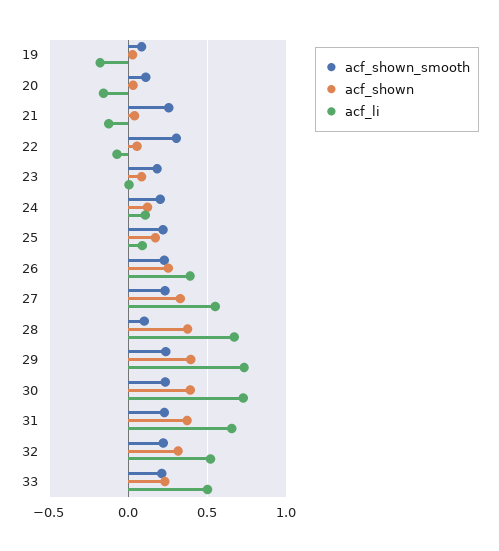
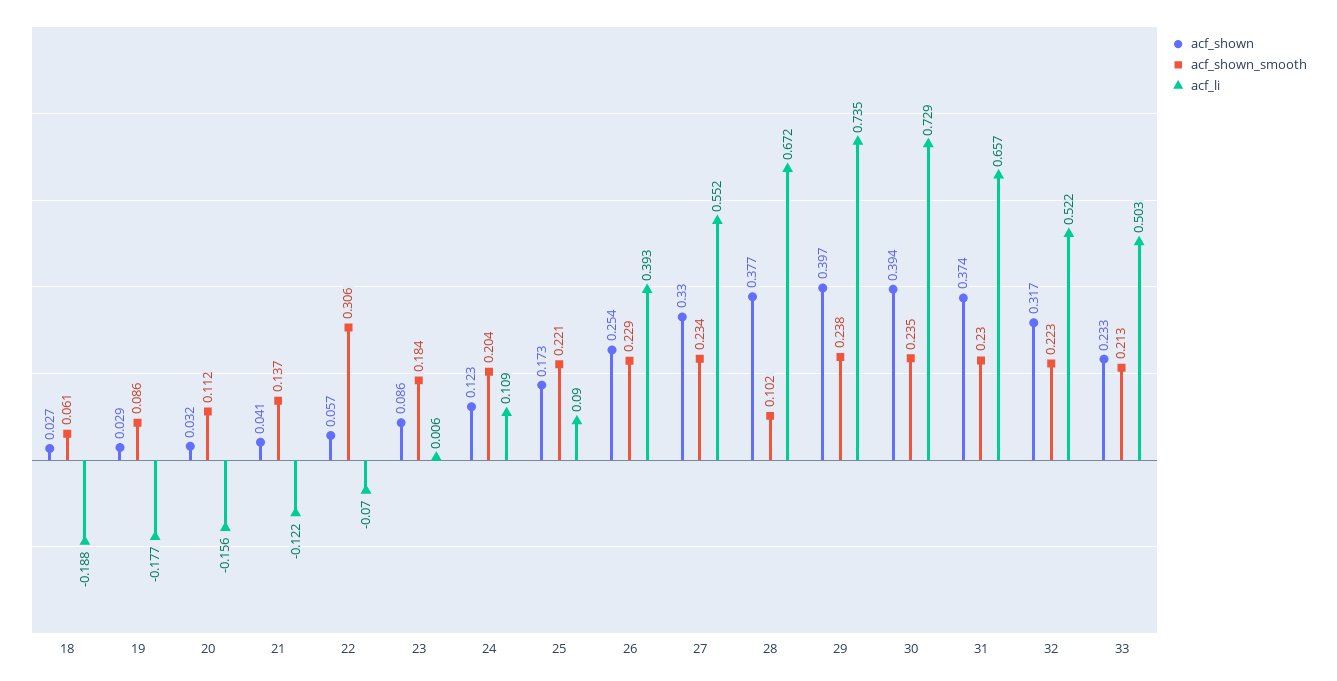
  {
    "acf_shown_smooth": {
      "19": 0.086,
      "20": 0.112,
-     "21": 0.25,
+     "21": 0.137,
      "22": 0.306,
      "23": 0.184,
      "24": 0.204,
      "25": 0.221,
      "26": 0.229,
      "27": 0.234,
      "28": 0.102,
      "29": 0.238,
      "30": 0.235,
      "31": 0.23,
      "32": 0.223,
-     "33": 0.213
+     "33": 0.213,
+     "18": 0.061
    },
    "acf_shown": {
      "19": 0.029,
      "20": 0.032,
      "21": 0.041,
      "22": 0.057,
      "23": 0.086,
      "24": 0.123,
      "25": 0.173,
      "26": 0.254,
      "27": 0.33,
      "28": 0.377,
      "29": 0.397,
      "30": 0.394,
      "31": 0.374,
      "32": 0.317,
-     "33": 0.233
+     "33": 0.233,
+     "18": 0.027
    },
    "acf_li": {
      "19": -0.177,
      "20": -0.156,
      "21": -0.122,
      "22": -0.07,
      "23": 0.006,
      "24": 0.109,
      "25": 0.09,
      "26": 0.393,
      "27": 0.552,
      "28": 0.672,
      "29": 0.735,
      "30": 0.729,
      "31": 0.657,
      "32": 0.522,
-     "33": 0.503
+     "33": 0.503,
+     "18": -0.188
    }
  }

